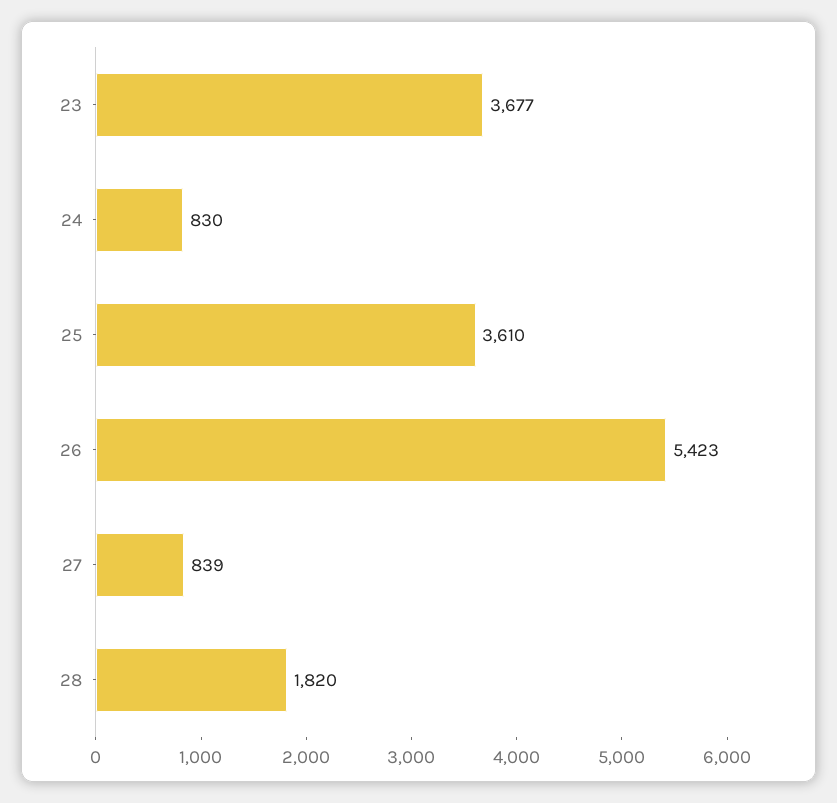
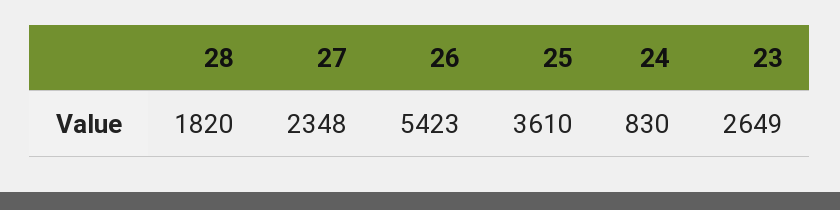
  {
-   "23": 3677,
+   "23": 2649,
    "24": 830,
    "25": 3610,
    "26": 5423,
-   "27": 839,
+   "27": 2348,
    "28": 1820
  }

